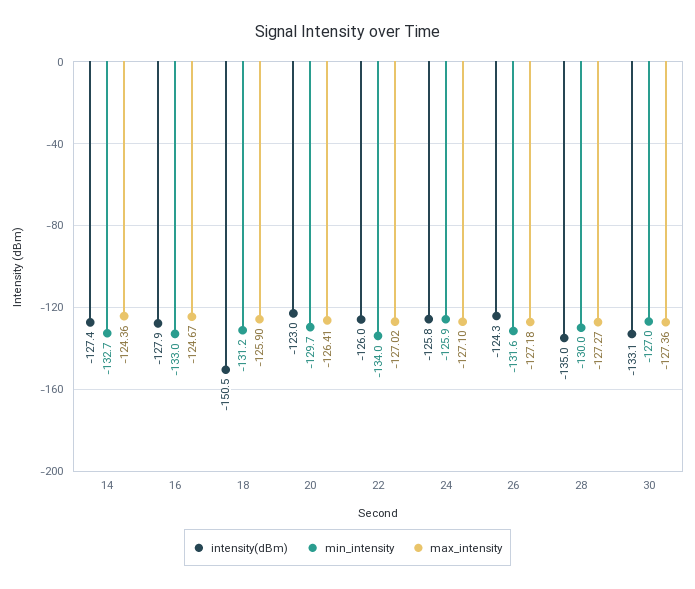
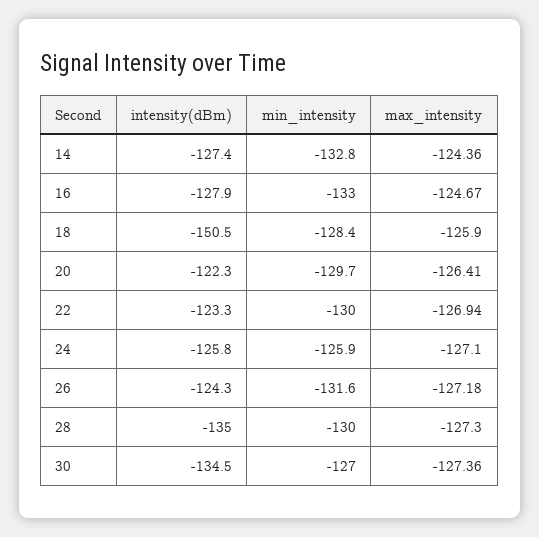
  {
    "intensity(dBm)": {
      "14": -127.4,
      "16": -127.9,
      "18": -150.5,
-     "20": -123,
+     "20": -122.3,
-     "22": -126,
+     "22": -123.3,
      "24": -125.8,
      "26": -124.3,
      "28": -135,
-     "30": -133.1
+     "30": -134.5
    },
    "min_intensity": {
-     "14": -132.7,
+     "14": -132.8,
      "16": -133,
-     "18": -131.2,
+     "18": -128.4,
      "20": -129.7,
-     "22": -134,
+     "22": -130,
      "24": -125.9,
      "26": -131.6,
      "28": -130,
      "30": -127
    },
    "max_intensity": {
      "14": -124.36,
      "16": -124.67,
      "18": -125.9,
      "20": -126.41,
-     "22": -127.02,
+     "22": -126.94,
      "24": -127.1,
      "26": -127.18,
-     "28": -127.27,
+     "28": -127.3,
      "30": -127.36
    }
  }

